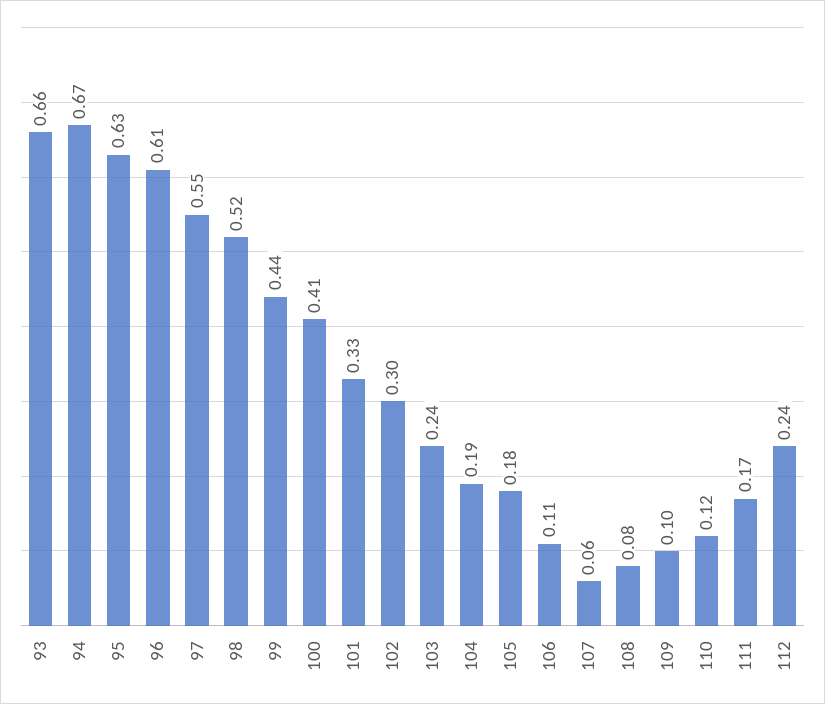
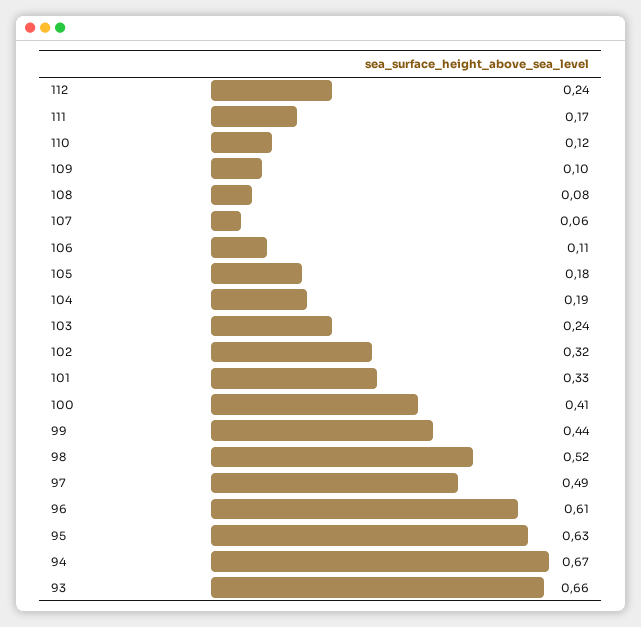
  {
    "93": 0.66,
    "94": 0.67,
    "95": 0.63,
    "96": 0.61,
-   "97": 0.55,
+   "97": 0.49,
    "98": 0.52,
    "99": 0.44,
    "100": 0.41,
    "101": 0.33,
-   "102": 0.3,
+   "102": 0.32,
    "103": 0.24,
    "104": 0.19,
    "105": 0.18,
    "106": 0.11,
    "107": 0.06,
    "108": 0.08,
    "109": 0.1,
    "110": 0.12,
    "111": 0.17,
    "112": 0.24
  }

